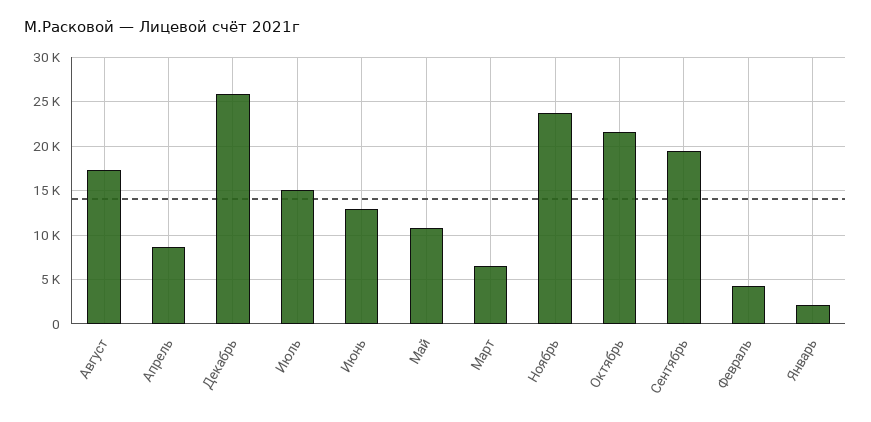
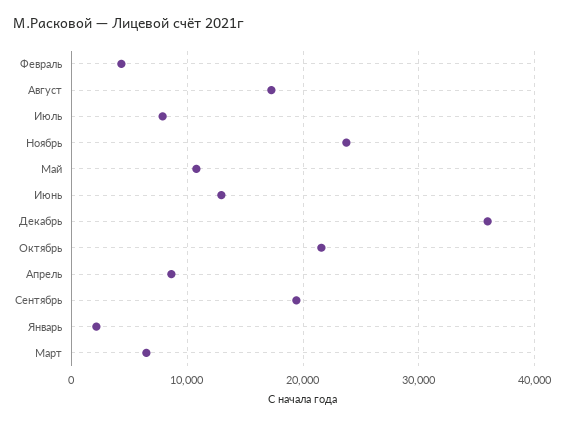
  {
    "Август": 17000,
    "Апрель": 9000,
-   "Декабрь": 26000,
+   "Декабрь": 36000,
-   "Июль": 15000,
+   "Июль": 8000,
    "Июнь": 13000,
    "Май": 11000,
    "Март": 6000,
    "Ноябрь": 24000,
    "Октябрь": 22000,
    "Сентябрь": 19000,
    "Февраль": 4000,
    "Январь": 2000
  }

